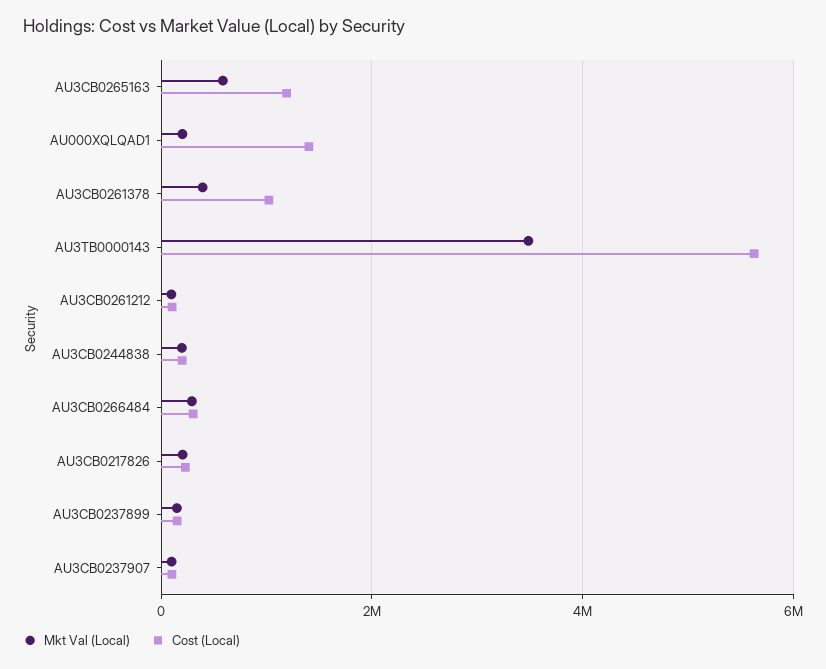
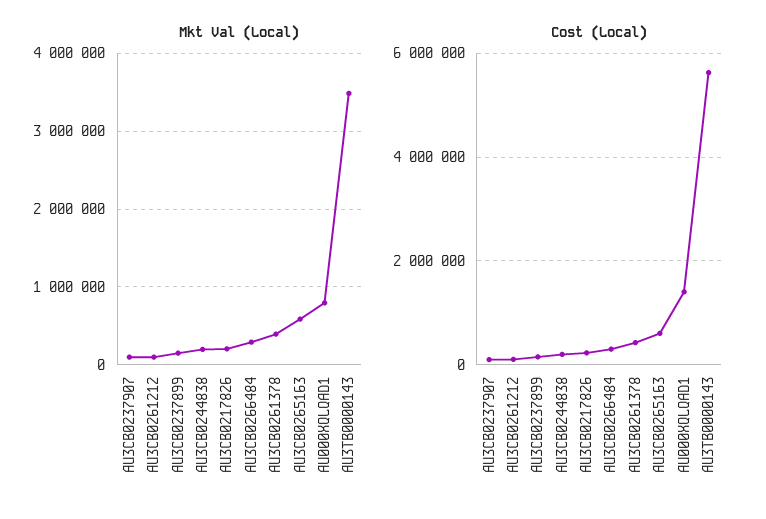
  {
    "Mkt Val (Local)": {
      "AU3CB0265163": 600000,
-     "AU000XQLQAD1": 200000,
+     "AU000XQLQAD1": 800000,
      "AU3CB0261378": 400000,
      "AU3TB0000143": 3500000,
      "AU3CB0261212": 100000,
      "AU3CB0244838": 200000,
      "AU3CB0266484": 300000,
      "AU3CB0217826": 200000,
      "AU3CB0237899": 100000,
      "AU3CB0237907": 100000
    },
    "Cost (Local)": {
-     "AU3CB0265163": 1200000,
+     "AU3CB0265163": 600000,
      "AU000XQLQAD1": 1400000,
-     "AU3CB0261378": 1000000,
+     "AU3CB0261378": 400000,
      "AU3TB0000143": 5600000,
      "AU3CB0261212": 200000,
      "AU3CB0244838": 200000,
      "AU3CB0266484": 400000,
      "AU3CB0217826": 200000,
      "AU3CB0237899": 200000,
      "AU3CB0237907": 200000
    }
  }

